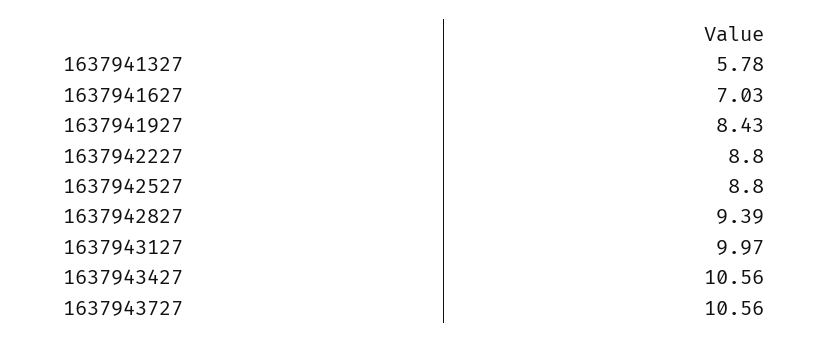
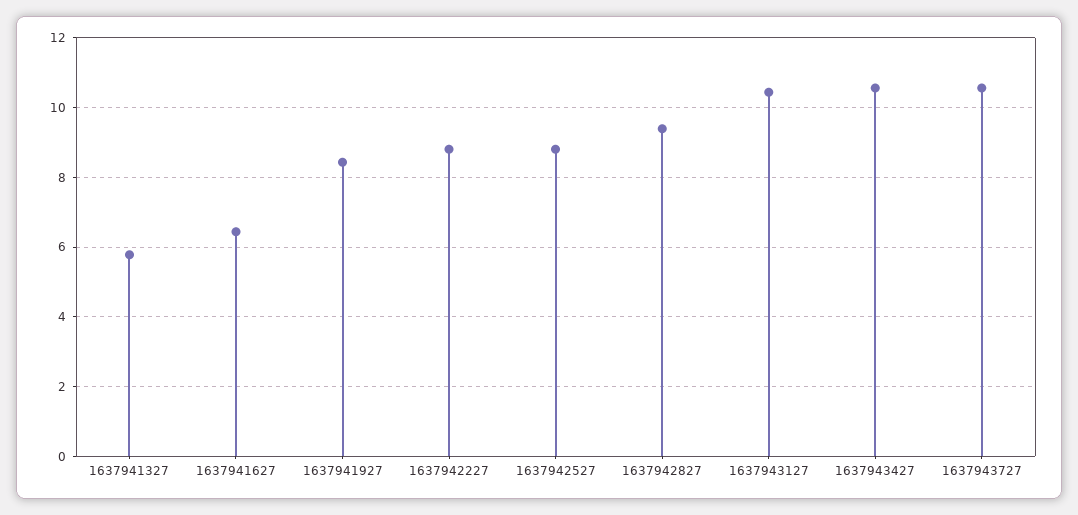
  {
    "1637941327": 5.78,
-   "1637941627": 7.03,
+   "1637941627": 6.4,
    "1637941927": 8.43,
    "1637942227": 8.8,
    "1637942527": 8.8,
    "1637942827": 9.39,
-   "1637943127": 9.97,
+   "1637943127": 10.4,
    "1637943427": 10.56,
    "1637943727": 10.56
  }

